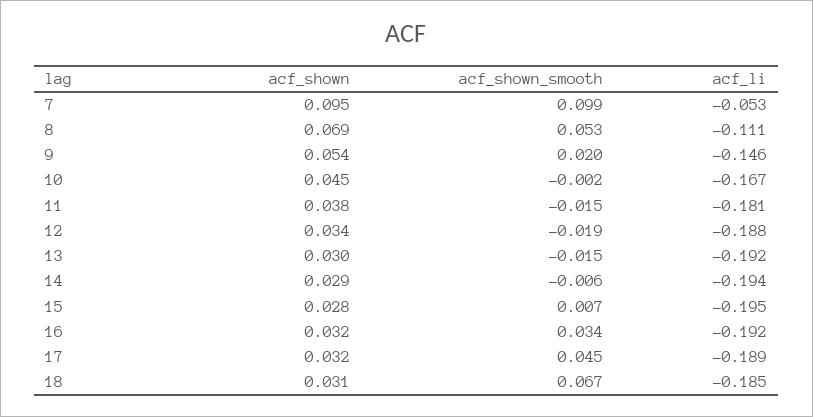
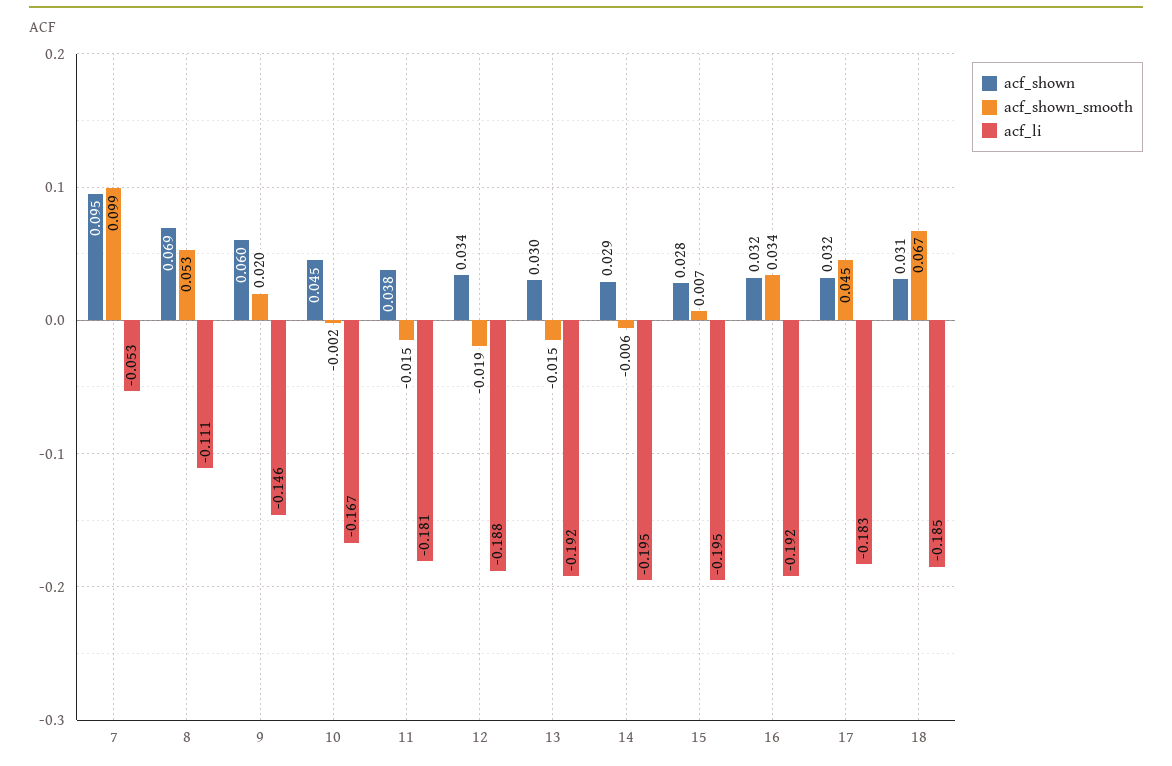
  {
    "acf_shown": {
      "7": 0.095,
      "8": 0.069,
-     "9": 0.054,
+     "9": 0.06,
      "10": 0.045,
      "11": 0.038,
      "12": 0.034,
      "13": 0.03,
      "14": 0.029,
      "15": 0.028,
      "16": 0.032,
      "17": 0.032,
      "18": 0.031
    },
    "acf_shown_smooth": {
      "7": 0.099,
      "8": 0.053,
      "9": 0.02,
      "10": -0.002,
      "11": -0.015,
      "12": -0.019,
      "13": -0.015,
      "14": -0.006,
      "15": 0.007,
      "16": 0.034,
      "17": 0.045,
      "18": 0.067
    },
    "acf_li": {
      "7": -0.053,
      "8": -0.111,
      "9": -0.146,
      "10": -0.167,
      "11": -0.181,
      "12": -0.188,
      "13": -0.192,
-     "14": -0.194,
+     "14": -0.195,
      "15": -0.195,
      "16": -0.192,
-     "17": -0.189,
+     "17": -0.183,
      "18": -0.185
    }
  }

